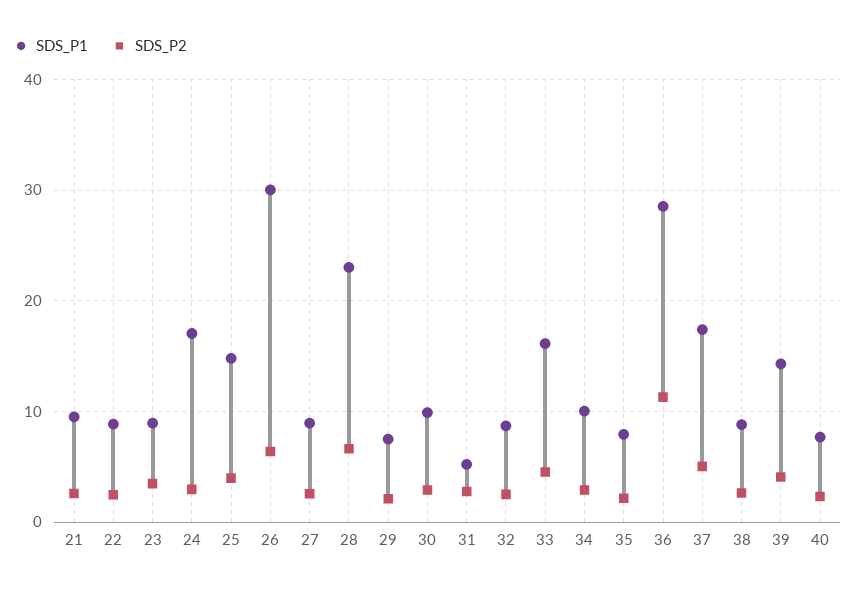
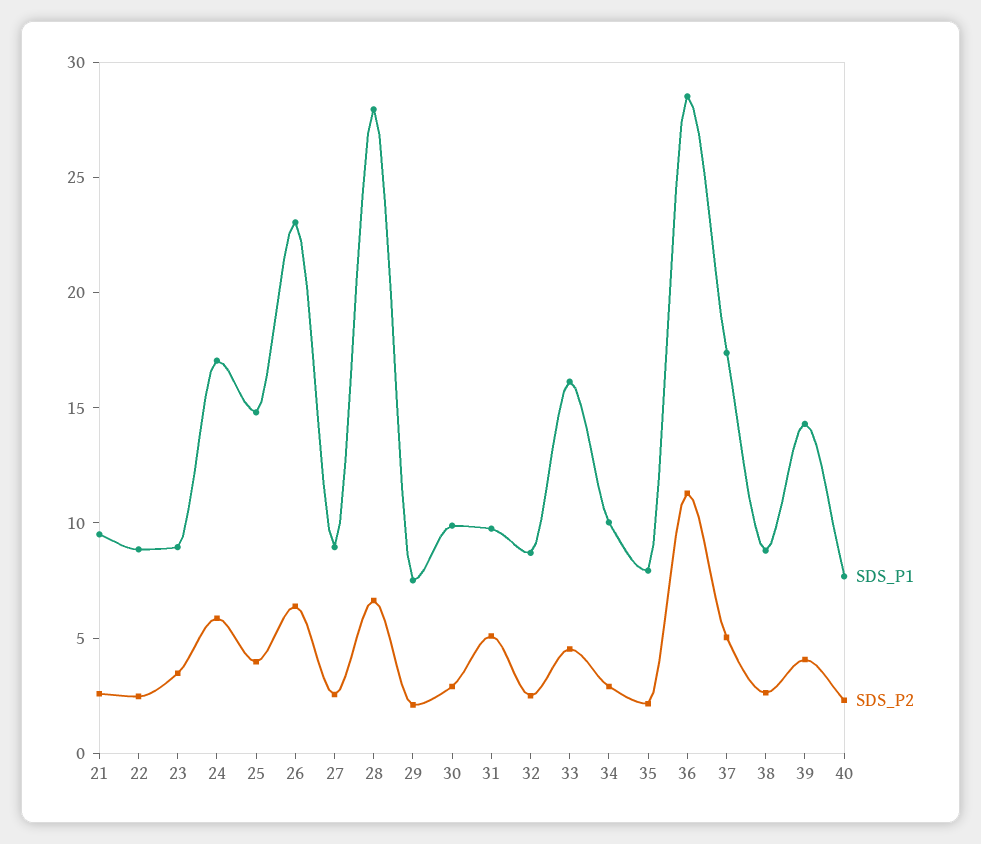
  {
    "SDS_P1": {
      "21": 10,
      "22": 9,
      "23": 9,
      "24": 17,
      "25": 15,
-     "26": 30,
+     "26": 23,
      "27": 9,
-     "28": 23,
+     "28": 28,
      "29": 8,
      "30": 10,
-     "31": 5,
+     "31": 10,
      "32": 9,
      "33": 16,
      "34": 10,
      "35": 8,
      "36": 29,
      "37": 17,
      "38": 9,
      "39": 14,
      "40": 8
    },
    "SDS_P2": {
      "21": 3,
      "22": 2,
      "23": 3,
-     "24": 3,
+     "24": 6,
      "25": 4,
      "26": 6,
      "27": 3,
      "28": 7,
      "29": 2,
      "30": 3,
-     "31": 3,
+     "31": 5,
      "32": 3,
      "33": 5,
      "34": 3,
      "35": 2,
      "36": 11,
      "37": 5,
      "38": 3,
      "39": 4,
      "40": 2
    }
  }

